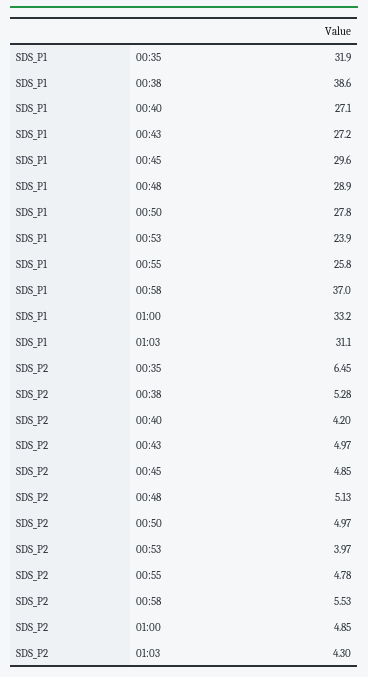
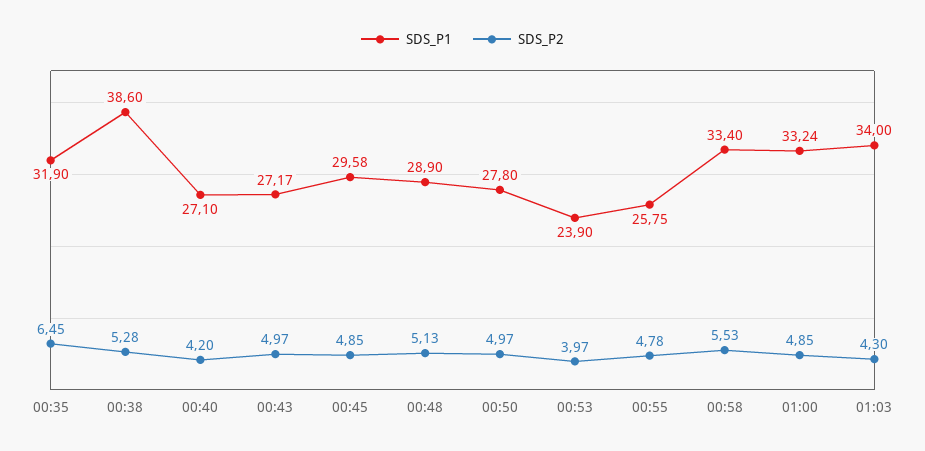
  {
    "SDS_P1": {
      "00:35": 31.9,
      "00:38": 38.6,
      "00:40": 27.1,
      "00:43": 27.17,
      "00:45": 29.58,
      "00:48": 28.9,
      "00:50": 27.8,
      "00:53": 23.9,
      "00:55": 25.75,
-     "00:58": 37,
+     "00:58": 33.4,
      "01:00": 33.24,
-     "01:03": 31.1
+     "01:03": 34
    },
    "SDS_P2": {
      "00:35": 6.45,
      "00:38": 5.28,
      "00:40": 4.2,
      "00:43": 4.97,
      "00:45": 4.85,
      "00:48": 5.13,
      "00:50": 4.97,
      "00:53": 3.97,
      "00:55": 4.78,
      "00:58": 5.53,
      "01:00": 4.85,
      "01:03": 4.3
    }
  }

